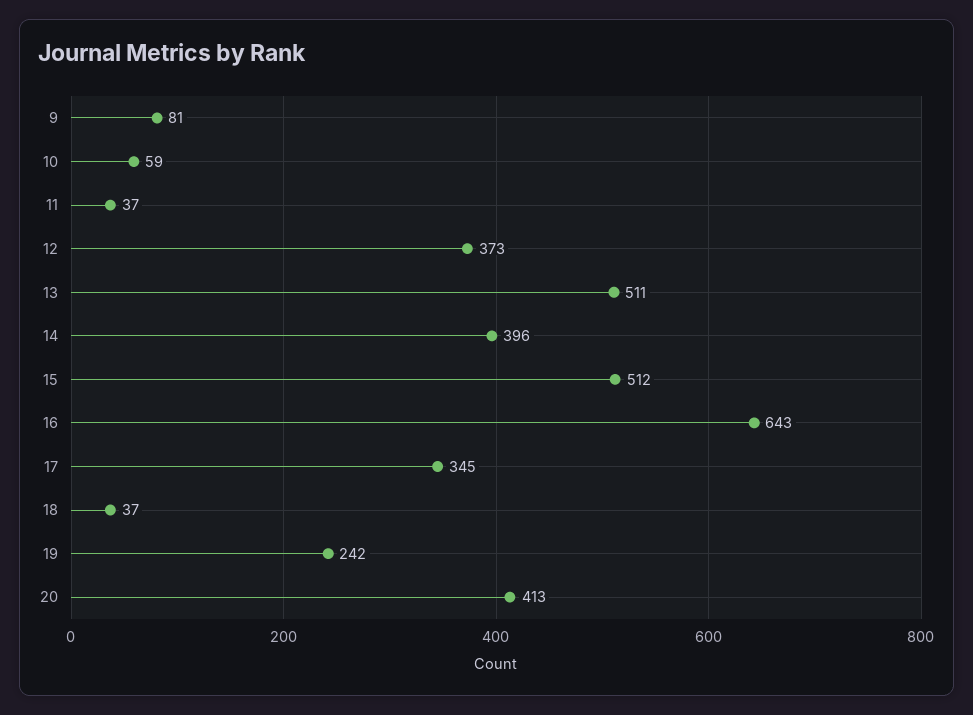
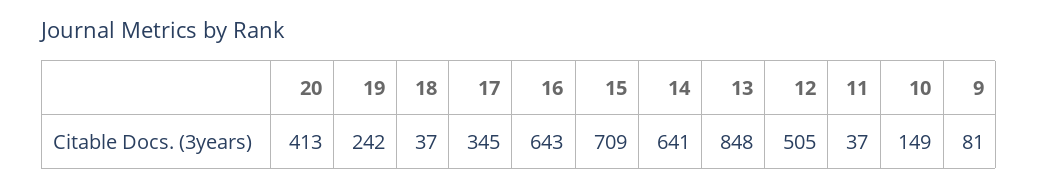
  {
    "9": 81,
-   "10": 59,
+   "10": 149,
    "11": 37,
-   "12": 373,
+   "12": 505,
-   "13": 511,
+   "13": 848,
-   "14": 396,
+   "14": 641,
-   "15": 512,
+   "15": 709,
    "16": 643,
    "17": 345,
    "18": 37,
    "19": 242,
    "20": 413
  }

